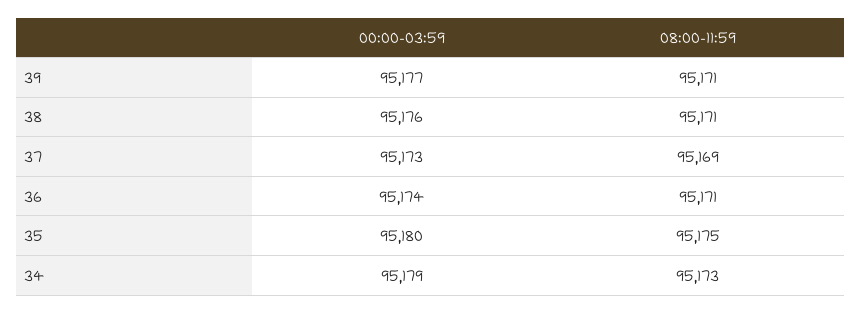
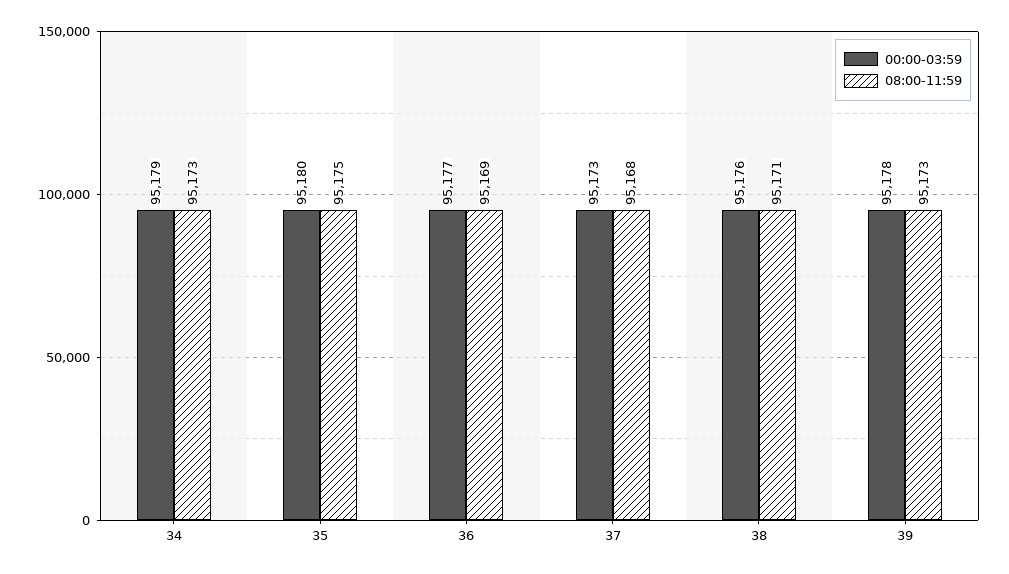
  {
    "00:00-03:59": {
-     "39": 95177,
+     "39": 95178,
      "38": 95176,
      "37": 95173,
-     "36": 95174,
+     "36": 95177,
      "35": 95180,
      "34": 95179
    },
    "08:00-11:59": {
-     "39": 95171,
+     "39": 95173,
      "38": 95171,
-     "37": 95169,
+     "37": 95168,
-     "36": 95171,
+     "36": 95169,
      "35": 95175,
      "34": 95173
    }
  }

